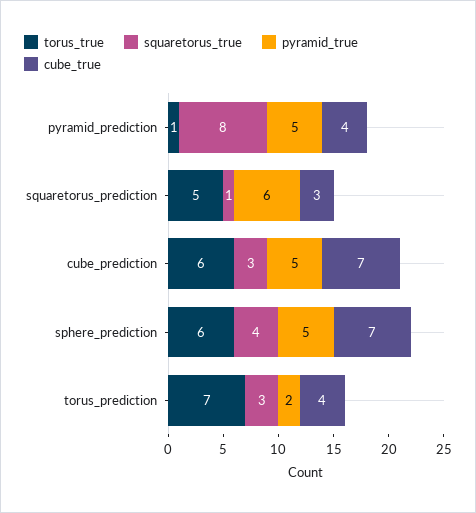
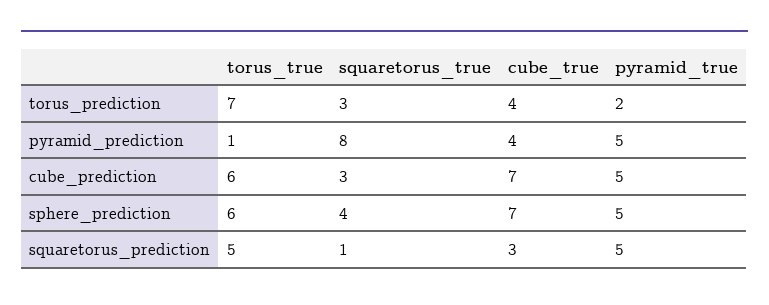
  {
    "torus_true": {
      "pyramid_prediction": 1,
      "squaretorus_prediction": 5,
      "cube_prediction": 6,
      "sphere_prediction": 6,
      "torus_prediction": 7
    },
    "squaretorus_true": {
      "pyramid_prediction": 8,
      "squaretorus_prediction": 1,
      "cube_prediction": 3,
      "sphere_prediction": 4,
      "torus_prediction": 3
    },
    "pyramid_true": {
      "pyramid_prediction": 5,
-     "squaretorus_prediction": 6,
+     "squaretorus_prediction": 5,
      "cube_prediction": 5,
      "sphere_prediction": 5,
      "torus_prediction": 2
    },
    "cube_true": {
      "pyramid_prediction": 4,
      "squaretorus_prediction": 3,
      "cube_prediction": 7,
      "sphere_prediction": 7,
      "torus_prediction": 4
    }
  }

